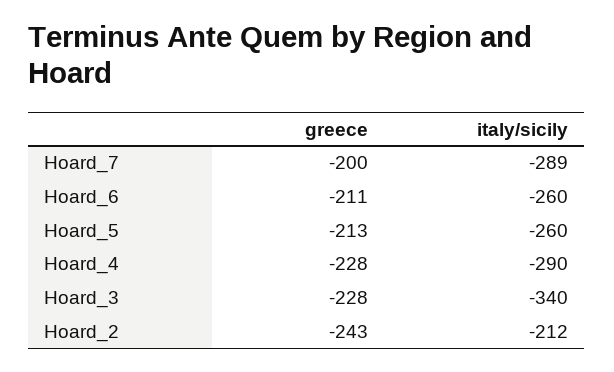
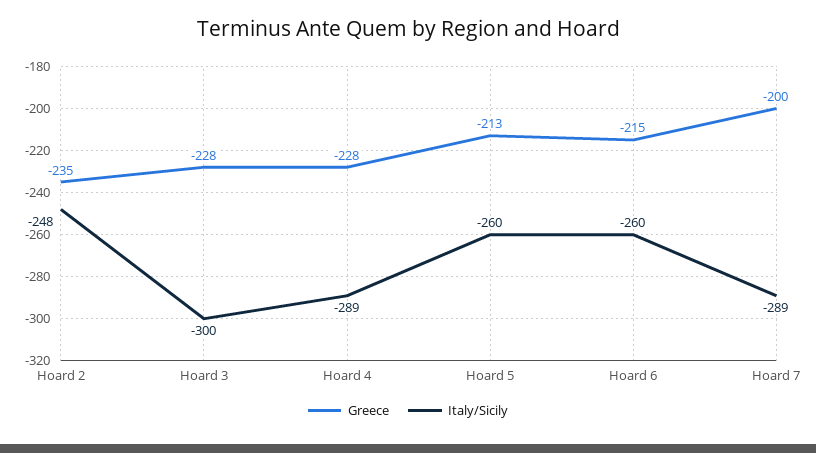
  {
    "greece": {
      "Hoard_7": -200,
-     "Hoard_6": -211,
+     "Hoard_6": -215,
      "Hoard_5": -213,
      "Hoard_4": -228,
      "Hoard_3": -228,
-     "Hoard_2": -243
+     "Hoard_2": -235
    },
    "italy/sicily": {
      "Hoard_7": -289,
      "Hoard_6": -260,
      "Hoard_5": -260,
-     "Hoard_4": -290,
+     "Hoard_4": -289,
-     "Hoard_3": -340,
+     "Hoard_3": -300,
-     "Hoard_2": -212
+     "Hoard_2": -248
    }
  }

